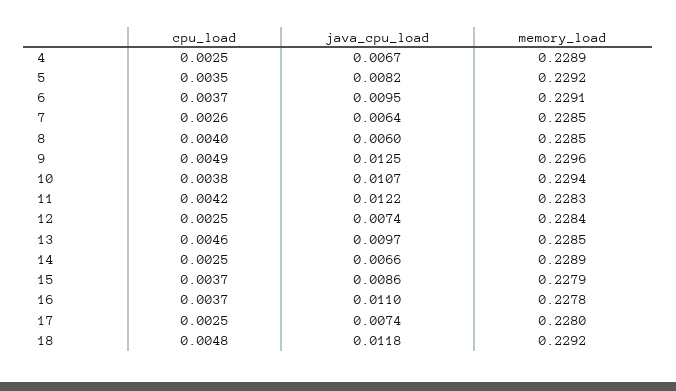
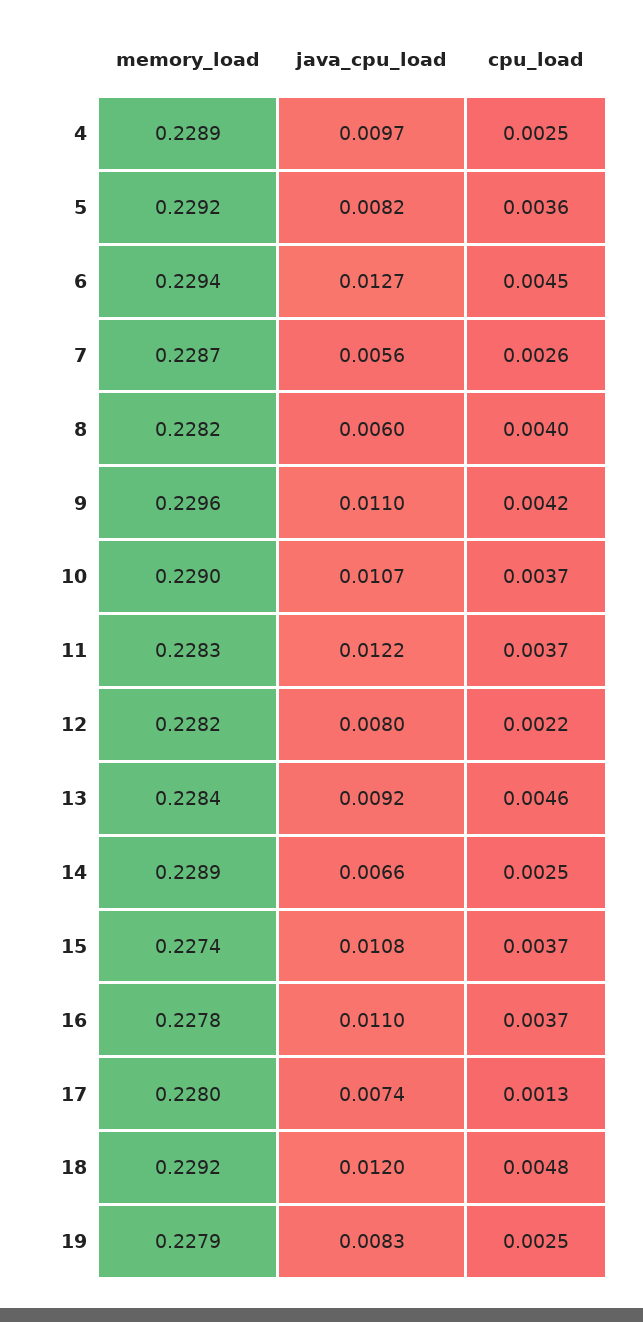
  {
    "cpu_load": {
      "4": 0.0025,
-     "5": 0.0035,
+     "5": 0.0036,
-     "6": 0.0037,
+     "6": 0.0045,
      "7": 0.0026,
      "8": 0.004,
-     "9": 0.0049,
+     "9": 0.0042,
-     "10": 0.0038,
+     "10": 0.0037,
-     "11": 0.0042,
+     "11": 0.0037,
-     "12": 0.0025,
+     "12": 0.0022,
      "13": 0.0046,
      "14": 0.0025,
      "15": 0.0037,
      "16": 0.0037,
-     "17": 0.0025,
+     "17": 0.0013,
-     "18": 0.0048
+     "18": 0.0048,
+     "19": 0.0025
    },
    "java_cpu_load": {
-     "4": 0.0067,
+     "4": 0.0097,
      "5": 0.0082,
-     "6": 0.0095,
+     "6": 0.0127,
-     "7": 0.0064,
+     "7": 0.0056,
      "8": 0.006,
-     "9": 0.0125,
+     "9": 0.011,
      "10": 0.0107,
      "11": 0.0122,
-     "12": 0.0074,
+     "12": 0.008,
-     "13": 0.0097,
+     "13": 0.0092,
      "14": 0.0066,
-     "15": 0.0086,
+     "15": 0.0108,
      "16": 0.011,
      "17": 0.0074,
-     "18": 0.0118
+     "18": 0.012,
+     "19": 0.0083
    },
    "memory_load": {
      "4": 0.2289,
      "5": 0.2292,
-     "6": 0.2291,
+     "6": 0.2294,
-     "7": 0.2285,
+     "7": 0.2287,
-     "8": 0.2285,
+     "8": 0.2282,
      "9": 0.2296,
-     "10": 0.2294,
+     "10": 0.229,
      "11": 0.2283,
-     "12": 0.2284,
+     "12": 0.2282,
-     "13": 0.2285,
+     "13": 0.2284,
      "14": 0.2289,
-     "15": 0.2279,
+     "15": 0.2274,
      "16": 0.2278,
      "17": 0.228,
-     "18": 0.2292
+     "18": 0.2292,
+     "19": 0.2279
    }
  }

